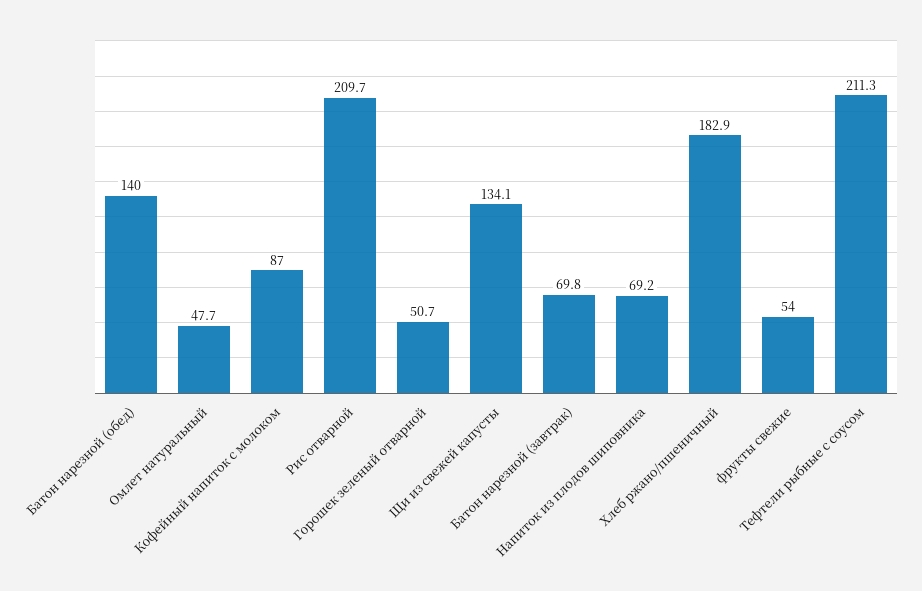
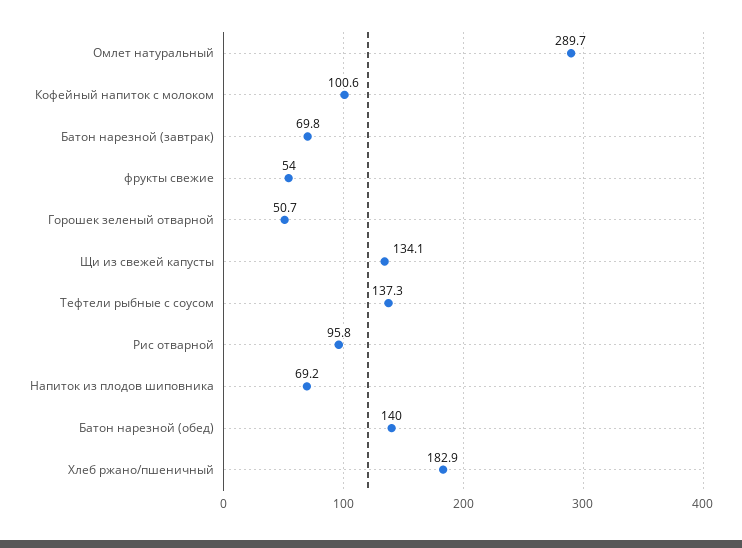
  {
    "Батон нарезной (обед)": 140,
-   "Омлет натуральный": 47.7,
+   "Омлет натуральный": 289.7,
-   "Кофейный напиток с молоком": 87,
+   "Кофейный напиток с молоком": 100.6,
-   "Рис отварной": 209.7,
+   "Рис отварной": 95.8,
    "Горошек зеленый отварной": 50.7,
    "Щи из свежей капусты": 134.1,
    "Батон нарезной (завтрак)": 69.8,
    "Напиток из плодов шиповника": 69.2,
    "Хлеб ржано/пшеничный": 182.9,
    "фрукты свежие": 54,
-   "Тефтели рыбные с соусом": 211.3
+   "Тефтели рыбные с соусом": 137.3
  }

